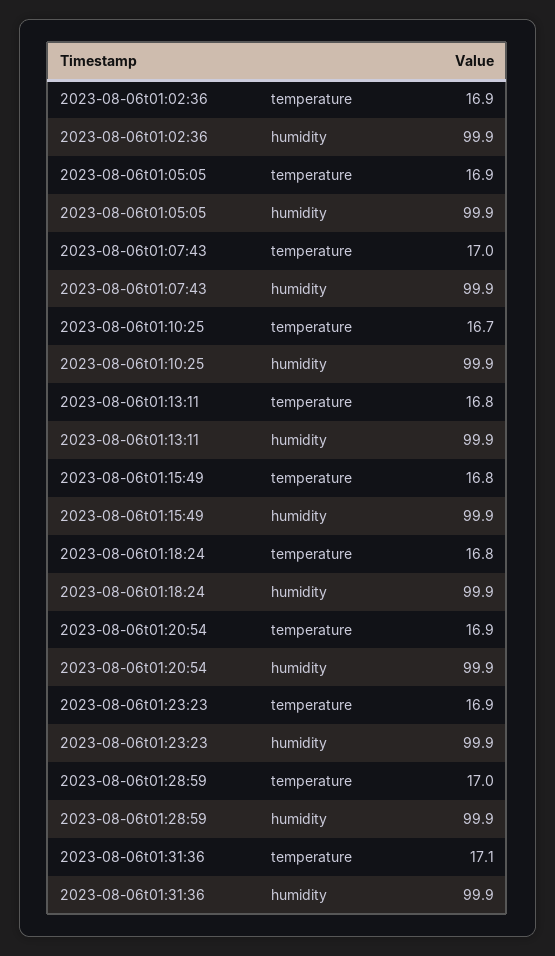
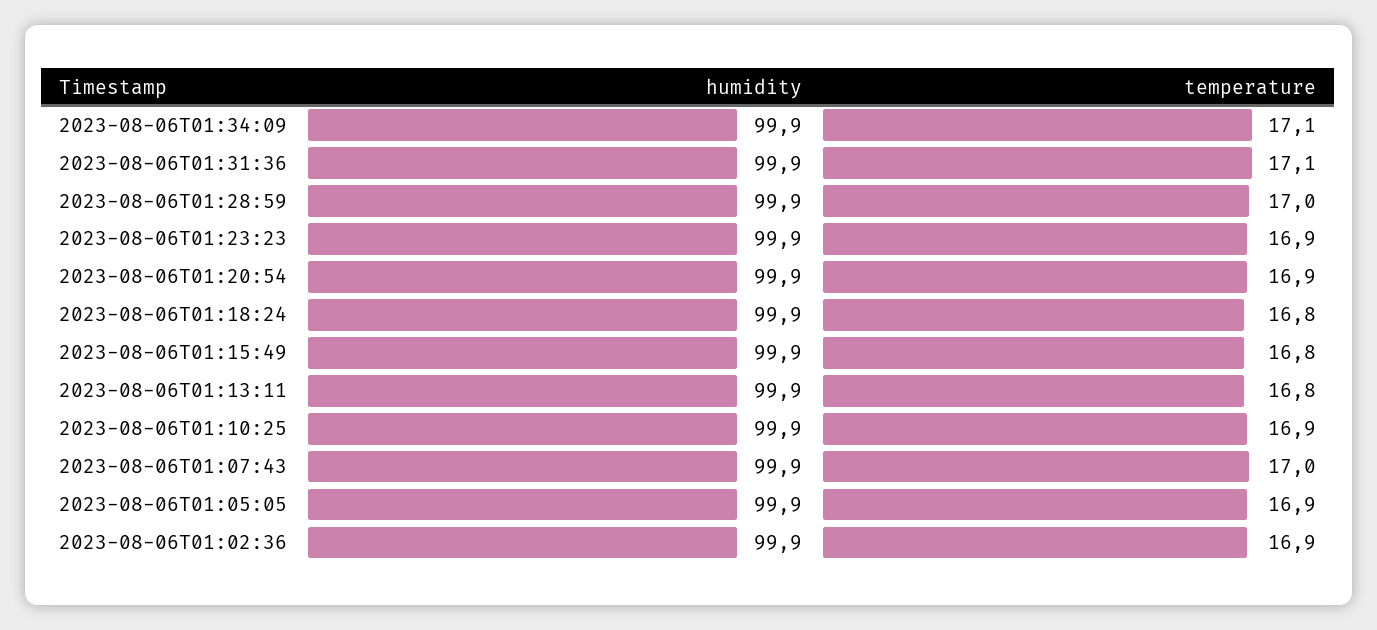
  {
    "2023-08-06t01:02:36": {
      "temperature": 16.9,
      "humidity": 99.9
    },
    "2023-08-06t01:05:05": {
      "temperature": 16.9,
      "humidity": 99.9
    },
    "2023-08-06t01:07:43": {
      "temperature": 17,
      "humidity": 99.9
    },
    "2023-08-06t01:10:25": {
-     "temperature": 16.7,
+     "temperature": 16.9,
      "humidity": 99.9
    },
    "2023-08-06t01:13:11": {
      "temperature": 16.8,
      "humidity": 99.9
    },
    "2023-08-06t01:15:49": {
      "temperature": 16.8,
      "humidity": 99.9
    },
    "2023-08-06t01:18:24": {
      "temperature": 16.8,
      "humidity": 99.9
    },
    "2023-08-06t01:20:54": {
      "temperature": 16.9,
      "humidity": 99.9
    },
    "2023-08-06t01:23:23": {
      "temperature": 16.9,
      "humidity": 99.9
    },
    "2023-08-06t01:28:59": {
      "temperature": 17,
      "humidity": 99.9
    },
    "2023-08-06t01:31:36": {
      "temperature": 17.1,
      "humidity": 99.9
-   }
+   },
+   "2023-08-06T01:34:09": {
+     "humidity": 99.9,
+     "temperature": 17.1
+   }
  }

